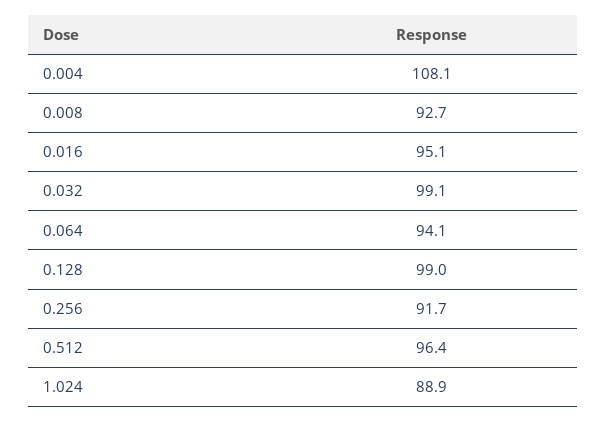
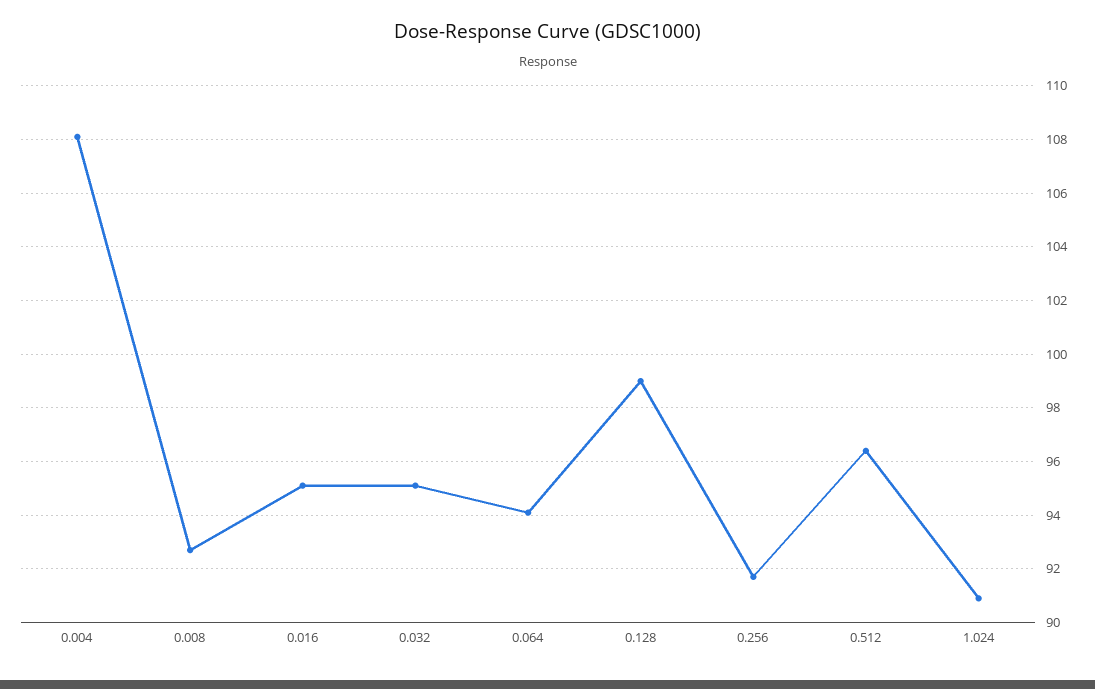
  {
    "0.004": 108.1,
    "0.008": 92.7,
    "0.016": 95.1,
-   "0.032": 99.1,
+   "0.032": 95,
    "0.064": 94.1,
    "0.128": 99,
    "0.256": 91.7,
    "0.512": 96.4,
-   "1.024": 88.9
+   "1.024": 91
  }

